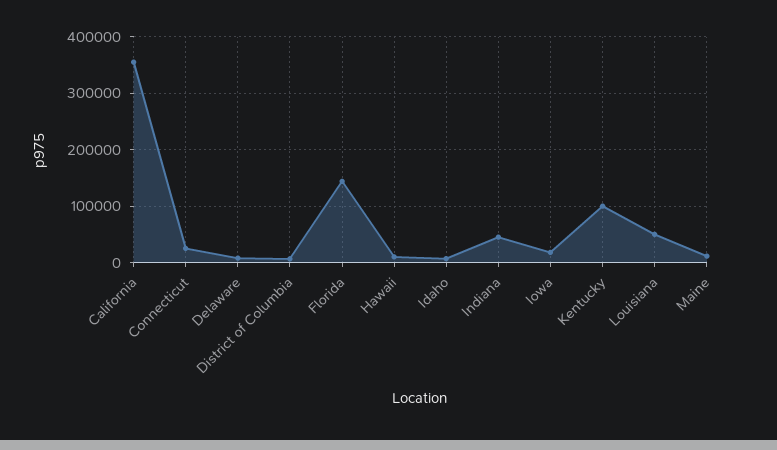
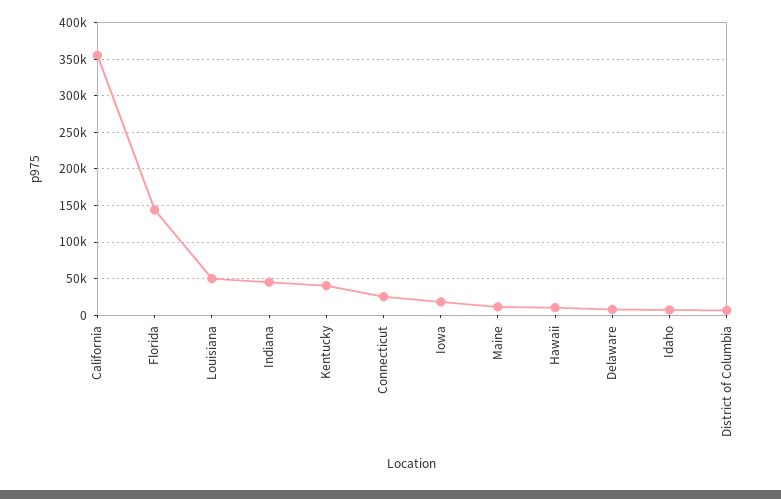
  {
    "California": 360000,
    "Connecticut": 30000,
    "Delaware": 10000,
    "District of Columbia": 10000,
    "Florida": 140000,
    "Hawaii": 10000,
    "Idaho": 10000,
    "Indiana": 50000,
    "Iowa": 20000,
-   "Kentucky": 100000,
+   "Kentucky": 40000,
    "Louisiana": 50000,
    "Maine": 10000
  }

